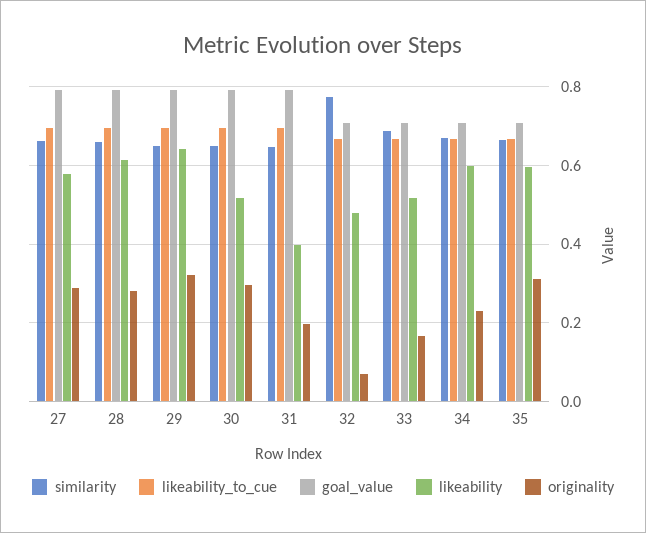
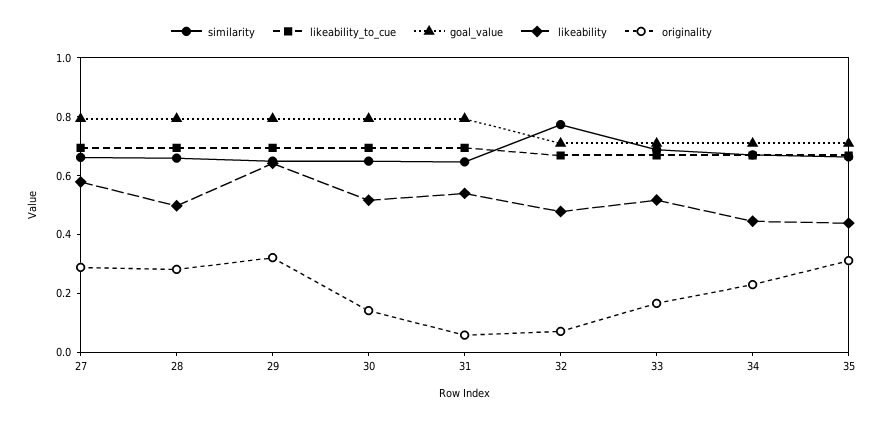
  {
    "similarity": {
      "27": 0.66,
      "28": 0.66,
      "29": 0.64,
      "30": 0.64,
      "31": 0.64,
      "32": 0.78,
      "33": 0.68,
      "34": 0.66,
      "35": 0.66
    },
    "likeability_to_cue": {
      "27": 0.7,
      "28": 0.7,
      "29": 0.7,
      "30": 0.7,
      "31": 0.7,
      "32": 0.66,
      "33": 0.66,
      "34": 0.66,
      "35": 0.66
    },
    "goal_value": {
      "27": 0.8,
      "28": 0.8,
      "29": 0.8,
      "30": 0.8,
      "31": 0.8,
      "32": 0.7,
      "33": 0.7,
      "34": 0.7,
      "35": 0.7
    },
    "likeability": {
      "27": 0.58,
-     "28": 0.62,
+     "28": 0.5,
      "29": 0.64,
      "30": 0.52,
-     "31": 0.4,
+     "31": 0.55,
      "32": 0.48,
      "33": 0.52,
-     "34": 0.6,
+     "34": 0.45,
-     "35": 0.6
+     "35": 0.45
    },
    "originality": {
      "27": 0.28,
      "28": 0.28,
      "29": 0.32,
-     "30": 0.3,
+     "30": 0.15,
-     "31": 0.2,
+     "31": 0.05,
      "32": 0.08,
      "33": 0.16,
      "34": 0.22,
      "35": 0.32
    }
  }

